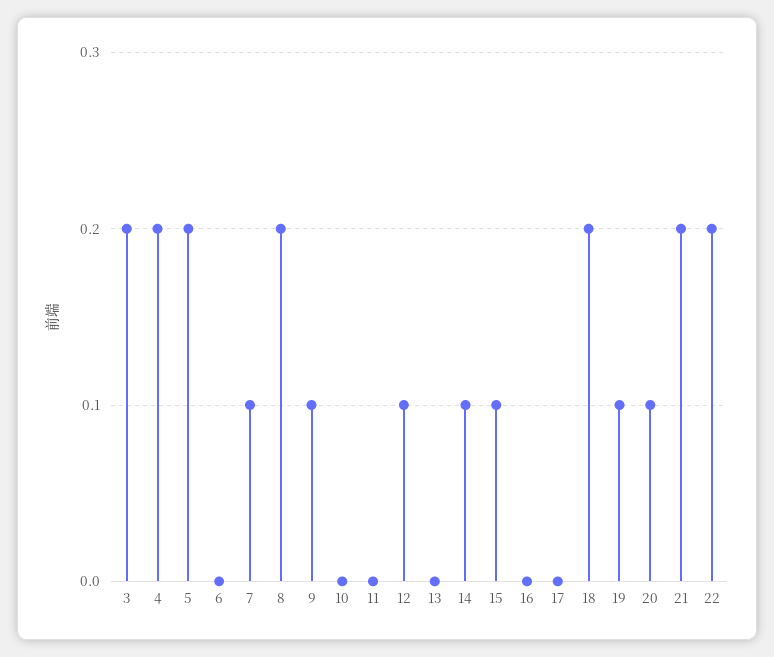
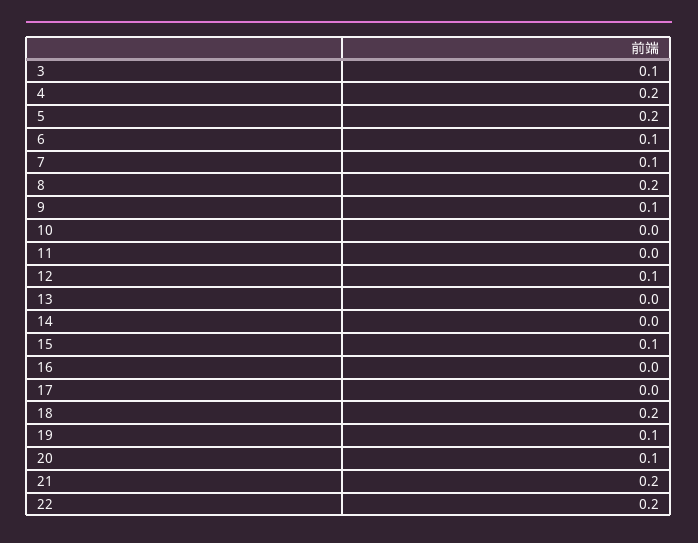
  {
-   "3": 0.2,
+   "3": 0.1,
    "4": 0.2,
    "5": 0.2,
-   "6": 0,
+   "6": 0.1,
    "7": 0.1,
    "8": 0.2,
    "9": 0.1,
    "10": 0,
    "11": 0,
    "12": 0.1,
    "13": 0,
-   "14": 0.1,
+   "14": 0,
    "15": 0.1,
    "16": 0,
    "17": 0,
    "18": 0.2,
    "19": 0.1,
    "20": 0.1,
    "21": 0.2,
    "22": 0.2
  }

